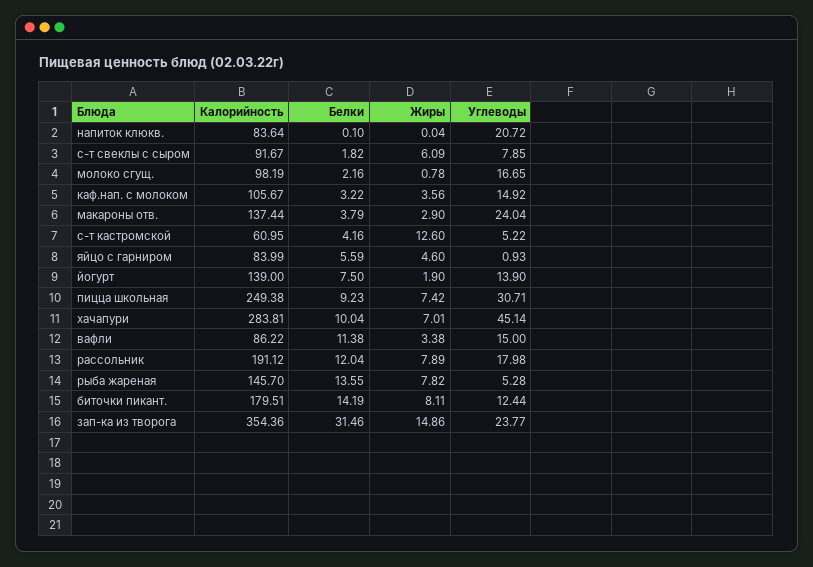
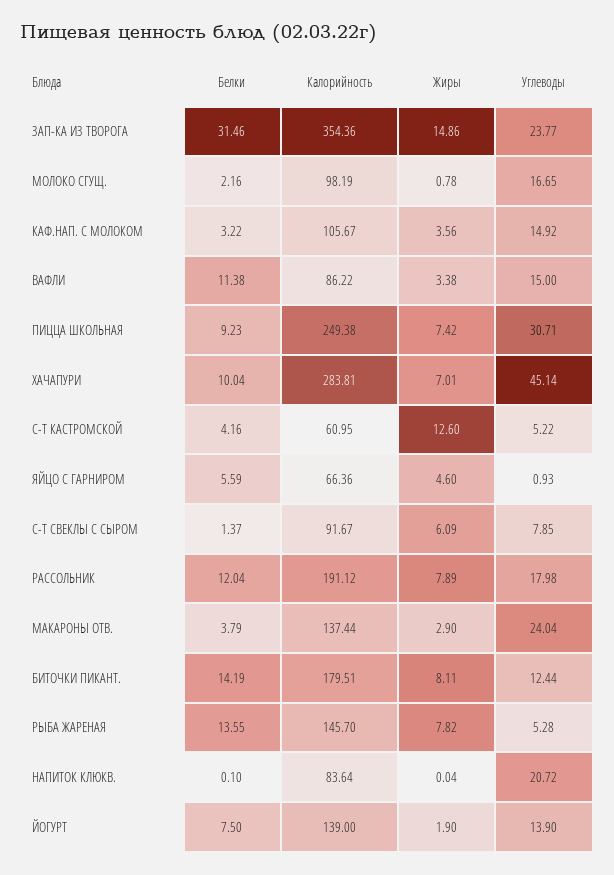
  {
    "Калорийность": {
      "напиток клюкв.": 83.64,
      "с-т свеклы с сыром": 91.67,
      "молоко сгущ.": 98.19,
      "каф.нап. с молоком": 105.67,
      "макароны отв.": 137.44,
      "с-т кастромской": 60.95,
-     "яйцо с гарниром": 83.99,
+     "яйцо с гарниром": 66.36,
      "йогурт": 139,
      "пицца школьная": 249.38,
      "хачапури": 283.81,
      "вафли": 86.22,
      "рассольник": 191.12,
      "рыба жареная": 145.7,
      "биточки пикант.": 179.51,
      "зап-ка из творога": 354.36
    },
    "Белки": {
      "напиток клюкв.": 0.1,
-     "с-т свеклы с сыром": 1.82,
+     "с-т свеклы с сыром": 1.37,
      "молоко сгущ.": 2.16,
      "каф.нап. с молоком": 3.22,
      "макароны отв.": 3.79,
      "с-т кастромской": 4.16,
      "яйцо с гарниром": 5.59,
      "йогурт": 7.5,
      "пицца школьная": 9.23,
      "хачапури": 10.04,
      "вафли": 11.38,
      "рассольник": 12.04,
      "рыба жареная": 13.55,
      "биточки пикант.": 14.19,
      "зап-ка из творога": 31.46
    },
    "Жиры": {
      "напиток клюкв.": 0.04,
      "с-т свеклы с сыром": 6.09,
      "молоко сгущ.": 0.78,
      "каф.нап. с молоком": 3.56,
      "макароны отв.": 2.9,
      "с-т кастромской": 12.6,
      "яйцо с гарниром": 4.6,
      "йогурт": 1.9,
      "пицца школьная": 7.42,
      "хачапури": 7.01,
      "вафли": 3.38,
      "рассольник": 7.89,
      "рыба жареная": 7.82,
      "биточки пикант.": 8.11,
      "зап-ка из творога": 14.86
    },
    "Углеводы": {
      "напиток клюкв.": 20.72,
      "с-т свеклы с сыром": 7.85,
      "молоко сгущ.": 16.65,
      "каф.нап. с молоком": 14.92,
      "макароны отв.": 24.04,
      "с-т кастромской": 5.22,
      "яйцо с гарниром": 0.93,
      "йогурт": 13.9,
      "пицца школьная": 30.71,
      "хачапури": 45.14,
      "вафли": 15,
      "рассольник": 17.98,
      "рыба жареная": 5.28,
      "биточки пикант.": 12.44,
      "зап-ка из творога": 23.77
    }
  }

